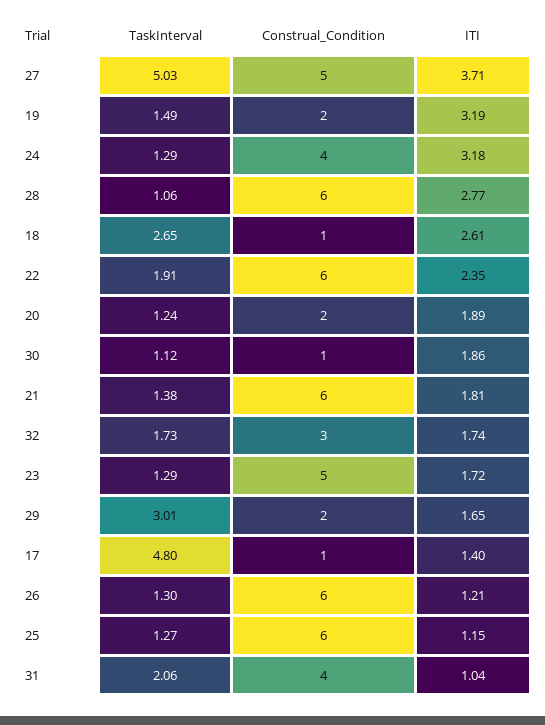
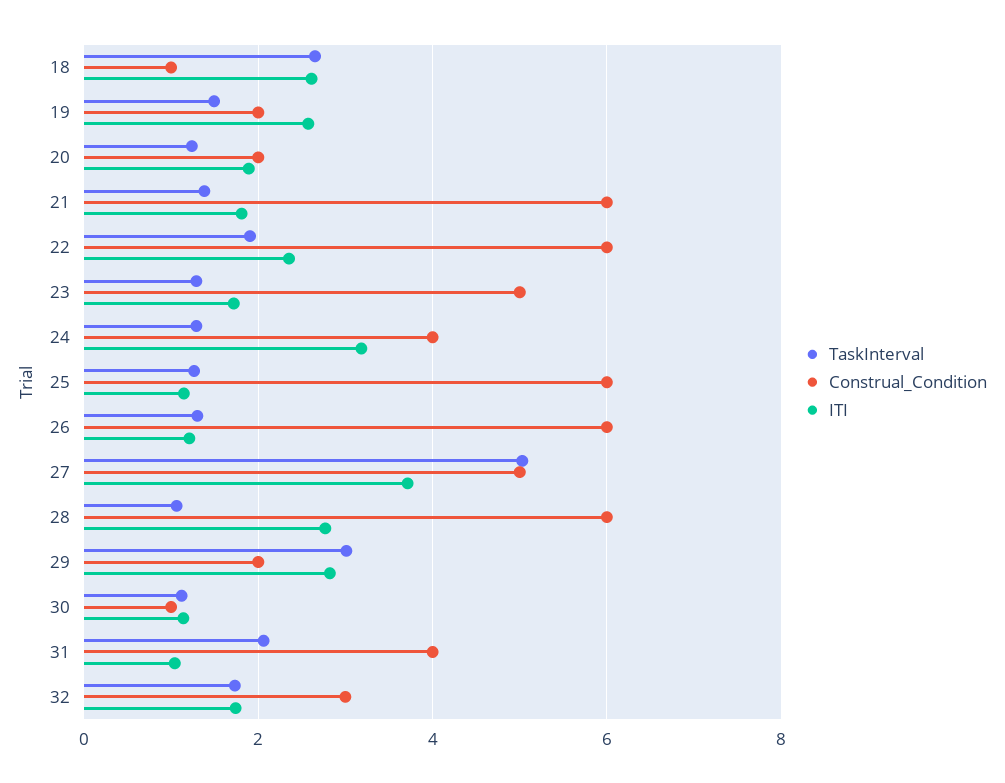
  {
    "TaskInterval": {
      "27": 5.03,
      "19": 1.49,
      "24": 1.29,
      "28": 1.06,
      "18": 2.65,
      "22": 1.91,
      "20": 1.24,
      "30": 1.12,
      "21": 1.38,
      "32": 1.73,
      "23": 1.29,
      "29": 3.01,
-     "17": 4.8,
      "26": 1.3,
      "25": 1.27,
      "31": 2.06
    },
    "Construal_Condition": {
      "27": 5,
      "19": 2,
      "24": 4,
      "28": 6,
      "18": 1,
      "22": 6,
      "20": 2,
      "30": 1,
      "21": 6,
      "32": 3,
      "23": 5,
      "29": 2,
-     "17": 1,
      "26": 6,
      "25": 6,
      "31": 4
    },
    "ITI": {
      "27": 3.71,
-     "19": 3.19,
+     "19": 2.6,
      "24": 3.18,
      "28": 2.77,
      "18": 2.61,
      "22": 2.35,
      "20": 1.89,
-     "30": 1.86,
+     "30": 1.2,
      "21": 1.81,
      "32": 1.74,
      "23": 1.72,
-     "29": 1.65,
+     "29": 2.8,
-     "17": 1.4,
      "26": 1.21,
      "25": 1.15,
      "31": 1.04
    }
  }

